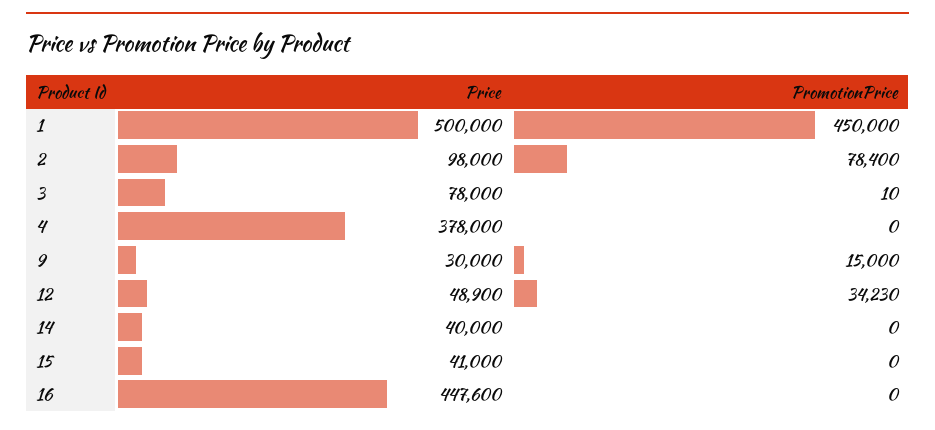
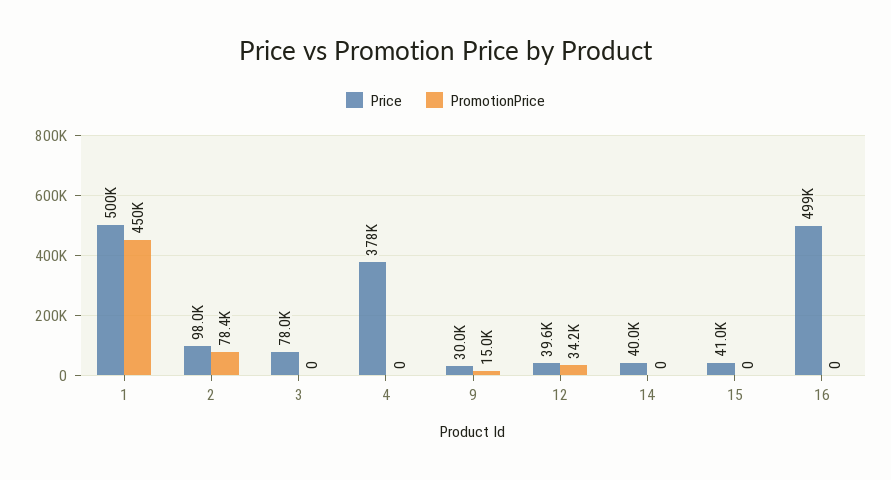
  {
    "Price": {
      "1": 500000,
      "2": 98000,
      "3": 78000,
      "4": 378000,
      "9": 30000,
-     "12": 48900,
+     "12": 39600,
      "14": 40000,
      "15": 41000,
-     "16": 447600
+     "16": 499000
    },
    "PromotionPrice": {
      "1": 450000,
      "2": 78400,
-     "3": 10,
+     "3": 0,
      "4": 0,
      "9": 15000,
      "12": 34230,
      "14": 0,
      "15": 0,
      "16": 0
    }
  }

